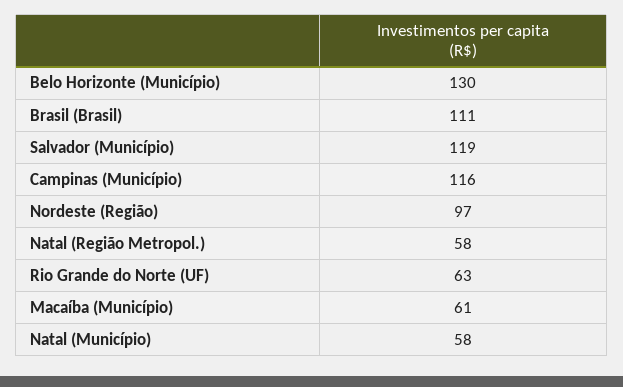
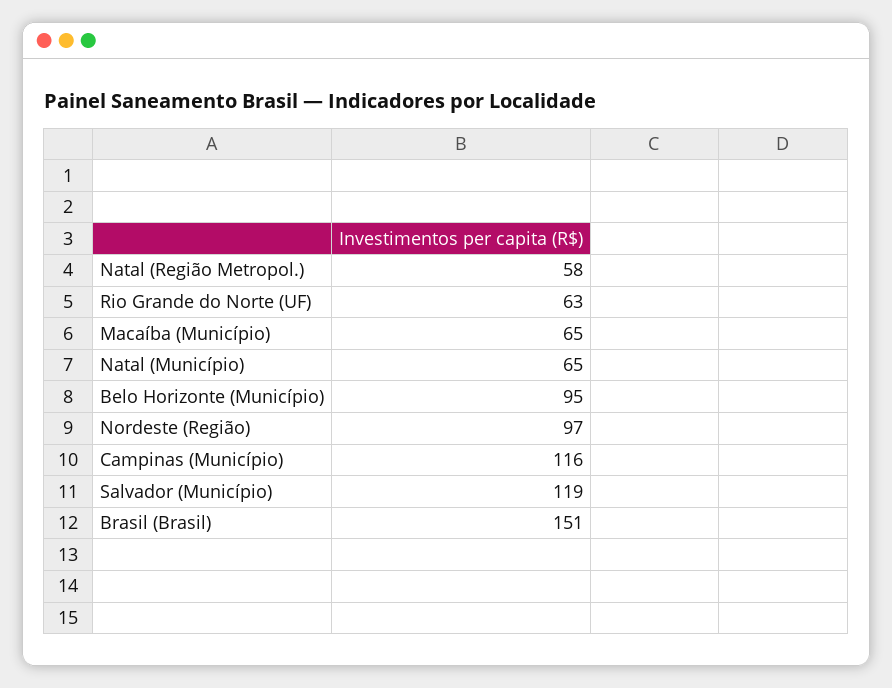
  {
-   "Belo Horizonte (Município)": 130,
+   "Belo Horizonte (Município)": 95,
-   "Brasil (Brasil)": 111,
+   "Brasil (Brasil)": 151,
    "Salvador (Município)": 119,
    "Campinas (Município)": 116,
    "Nordeste (Região)": 97,
    "Natal (Região Metropol.)": 58,
    "Rio Grande do Norte (UF)": 63,
-   "Macaíba (Município)": 61,
+   "Macaíba (Município)": 65,
-   "Natal (Município)": 58
+   "Natal (Município)": 65
  }

